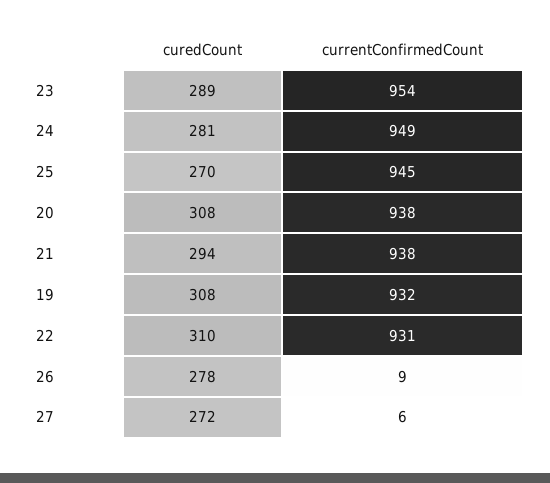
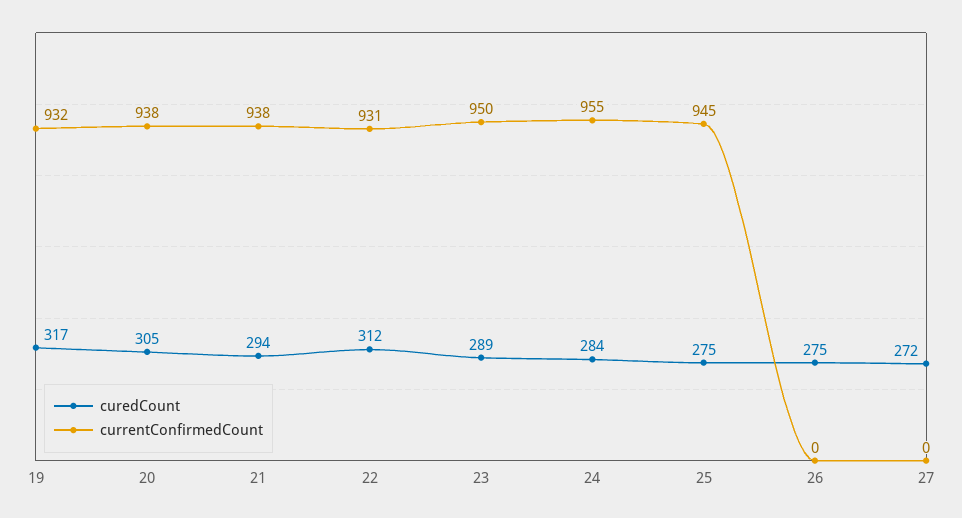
  {
    "curedCount": {
      "23": 289,
-     "24": 281,
+     "24": 284,
-     "25": 270,
+     "25": 275,
-     "20": 308,
+     "20": 305,
      "21": 294,
-     "19": 308,
+     "19": 317,
-     "22": 310,
+     "22": 312,
-     "26": 278,
+     "26": 275,
      "27": 272
    },
    "currentConfirmedCount": {
-     "23": 954,
+     "23": 950,
-     "24": 949,
+     "24": 955,
      "25": 945,
      "20": 938,
      "21": 938,
      "19": 932,
      "22": 931,
-     "26": 9,
+     "26": 0,
-     "27": 6
+     "27": 0
    }
  }

